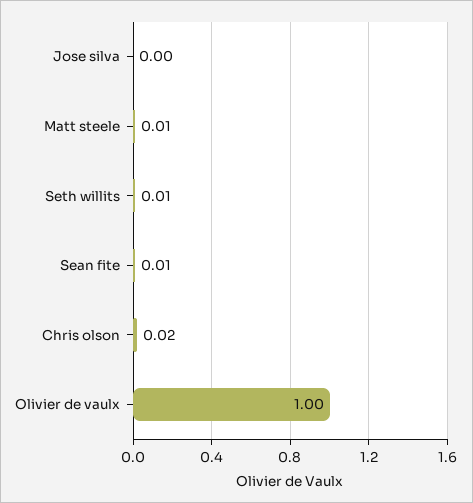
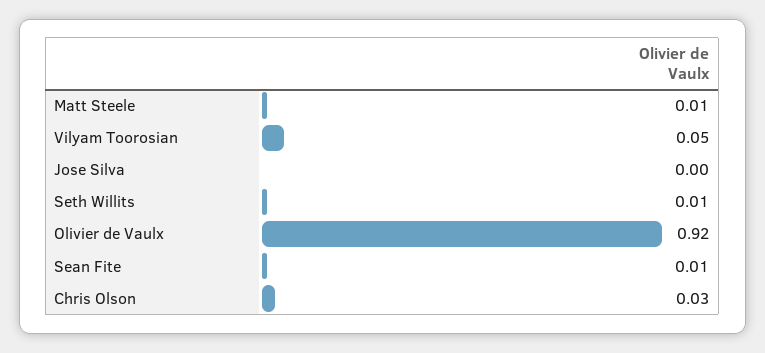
  {
    "Jose silva": 0,
    "Matt steele": 0.01,
    "Seth willits": 0.01,
    "Sean fite": 0.01,
-   "Chris olson": 0.02,
+   "Chris olson": 0.03,
-   "Olivier de vaulx": 1
+   "Olivier de vaulx": 0.92,
+   "Vilyam Toorosian": 0.05
  }

